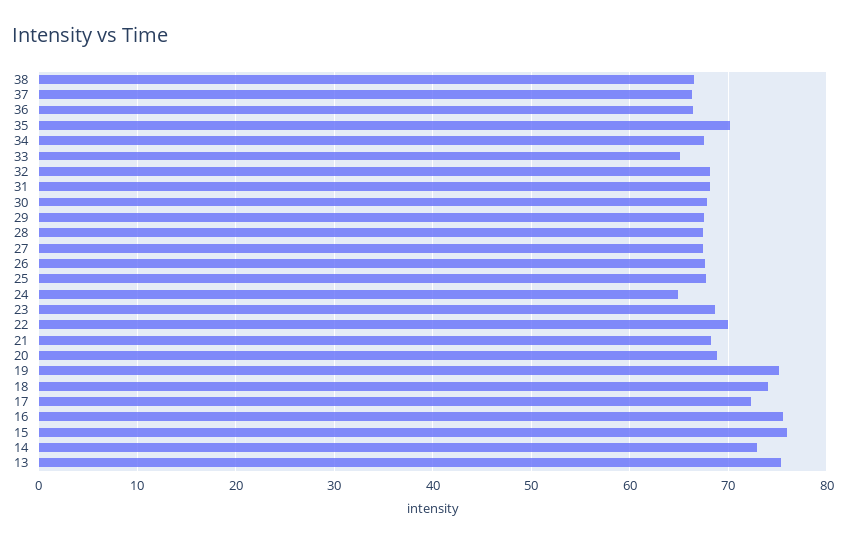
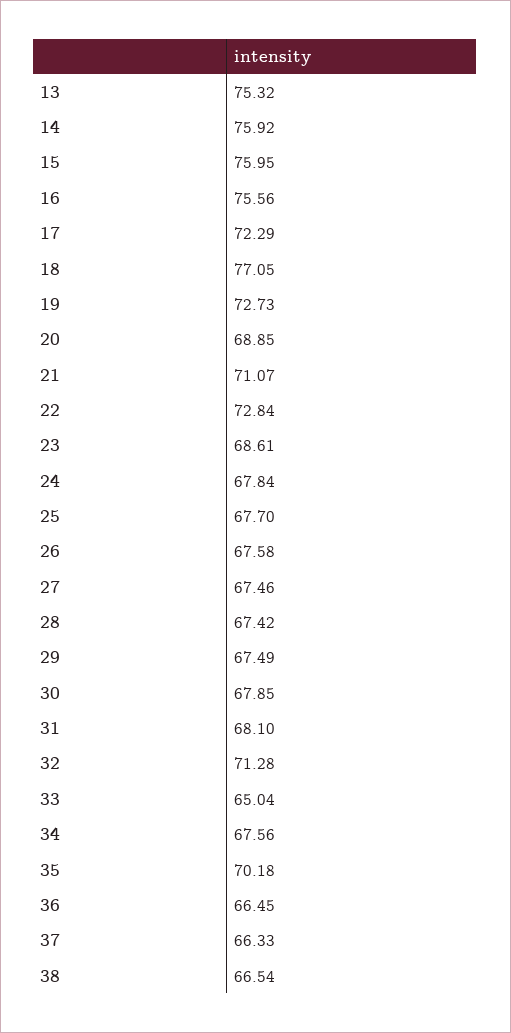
  {
    "38": 66.54,
    "37": 66.33,
    "36": 66.45,
    "35": 70.18,
    "34": 67.56,
    "33": 65.04,
-   "32": 68,
+   "32": 71.28,
    "31": 68.1,
    "30": 67.85,
    "29": 67.49,
    "28": 67.42,
    "27": 67.46,
    "26": 67.58,
    "25": 67.7,
-   "24": 65,
+   "24": 67.84,
    "23": 68.61,
-   "22": 70,
+   "22": 72.84,
-   "21": 68,
+   "21": 71.07,
    "20": 68.85,
-   "19": 75,
+   "19": 72.73,
-   "18": 74,
+   "18": 77.05,
    "17": 72.29,
    "16": 75.56,
    "15": 75.95,
-   "14": 73,
+   "14": 75.92,
    "13": 75.32
  }

